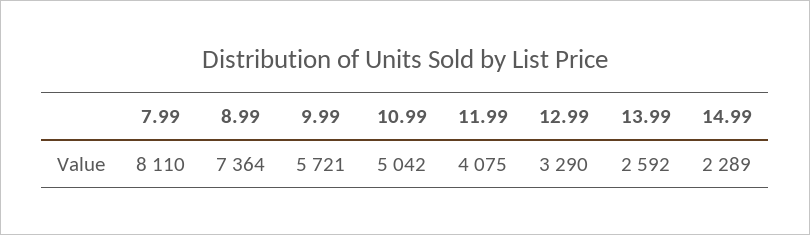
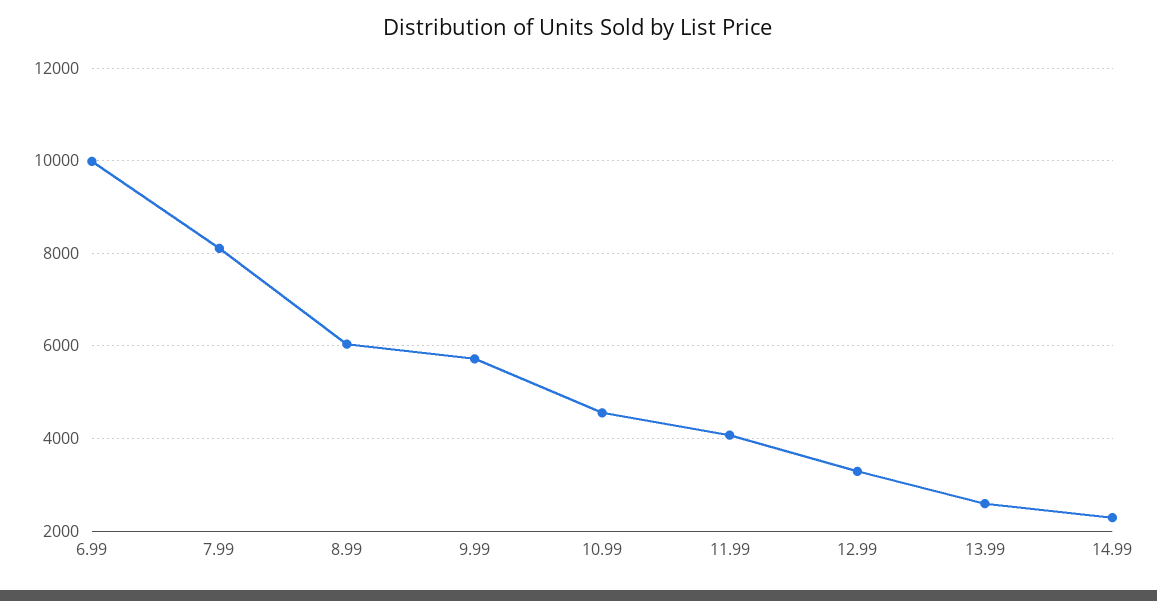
  {
    "7.99": 8110,
-   "8.99": 7364,
+   "8.99": 6000,
    "9.99": 5721,
-   "10.99": 5042,
+   "10.99": 4600,
    "11.99": 4075,
    "12.99": 3290,
    "13.99": 2592,
-   "14.99": 2289
+   "14.99": 2289,
+   "6.99": 10000
  }

